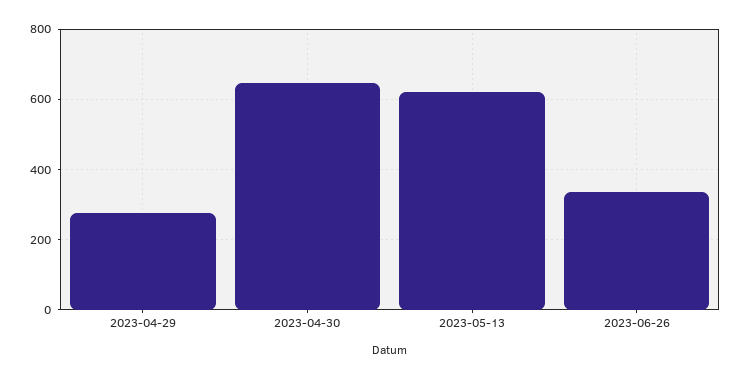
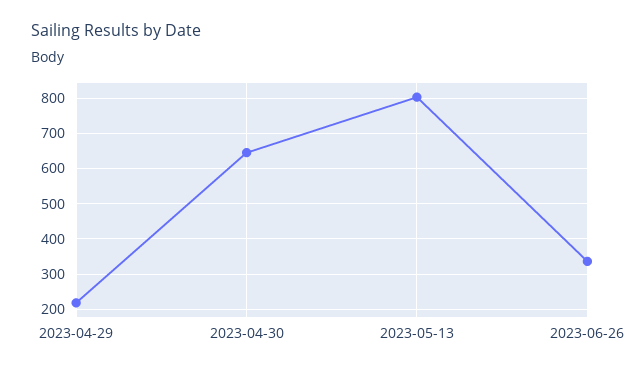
  {
-   "2023-04-29": 280,
+   "2023-04-29": 220,
    "2023-04-30": 640,
-   "2023-05-13": 620,
+   "2023-05-13": 800,
    "2023-06-26": 340
  }

